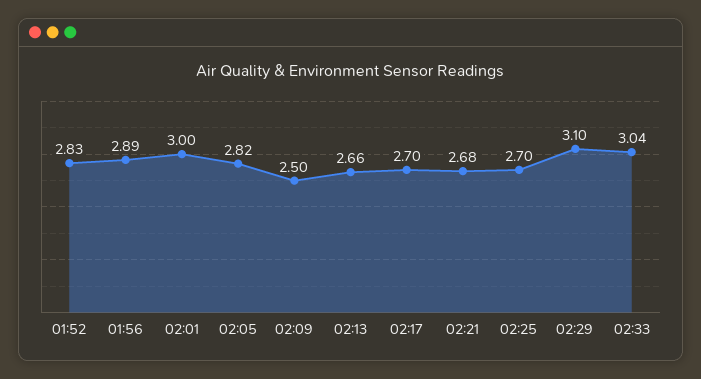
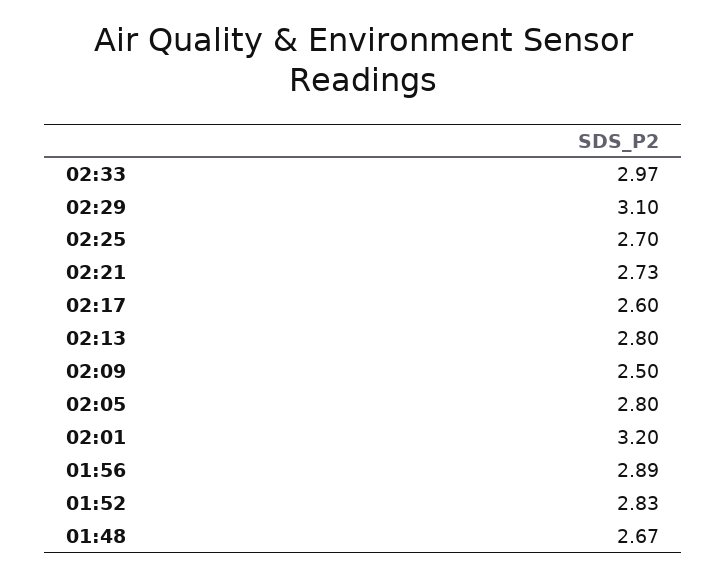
  {
    "01:52": 2.83,
    "01:56": 2.89,
-   "02:01": 3,
+   "02:01": 3.2,
-   "02:05": 2.82,
+   "02:05": 2.8,
    "02:09": 2.5,
-   "02:13": 2.66,
+   "02:13": 2.8,
-   "02:17": 2.7,
+   "02:17": 2.6,
-   "02:21": 2.68,
+   "02:21": 2.73,
    "02:25": 2.7,
    "02:29": 3.1,
-   "02:33": 3.04
+   "02:33": 2.97,
+   "01:48": 2.67
  }

